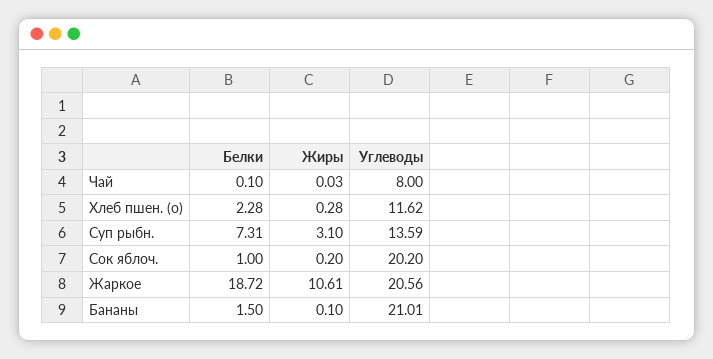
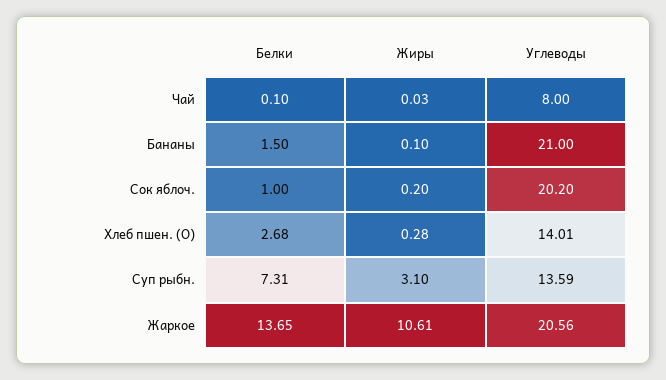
  {
    "Белки": {
      "Чай": 0.1,
-     "Хлеб пшен. (о)": 2.28,
+     "Хлеб пшен. (о)": 2.68,
      "Суп рыбн.": 7.31,
      "Сок яблоч.": 1,
-     "Жаркое": 18.72,
+     "Жаркое": 13.65,
      "Бананы": 1.5
    },
    "Жиры": {
      "Чай": 0.03,
      "Хлеб пшен. (о)": 0.28,
      "Суп рыбн.": 3.1,
      "Сок яблоч.": 0.2,
      "Жаркое": 10.61,
      "Бананы": 0.1
    },
    "Углеводы": {
      "Чай": 8,
-     "Хлеб пшен. (о)": 11.62,
+     "Хлеб пшен. (о)": 14.01,
      "Суп рыбн.": 13.59,
      "Сок яблоч.": 20.2,
      "Жаркое": 20.56,
-     "Бананы": 21.01
+     "Бананы": 21
    }
  }

